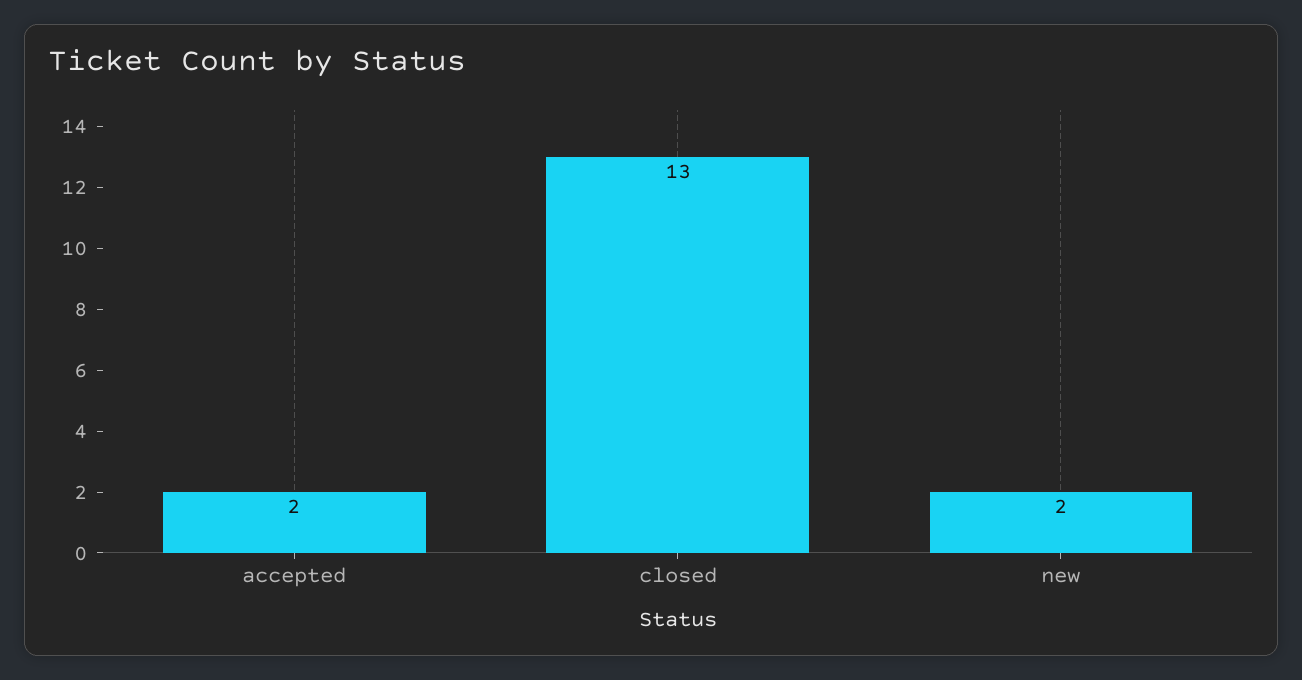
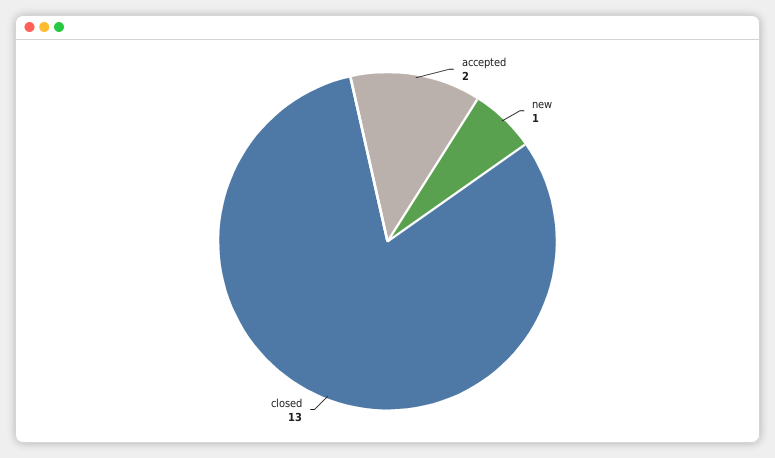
  {
    "accepted": 2,
    "closed": 13,
-   "new": 2
+   "new": 1
  }

